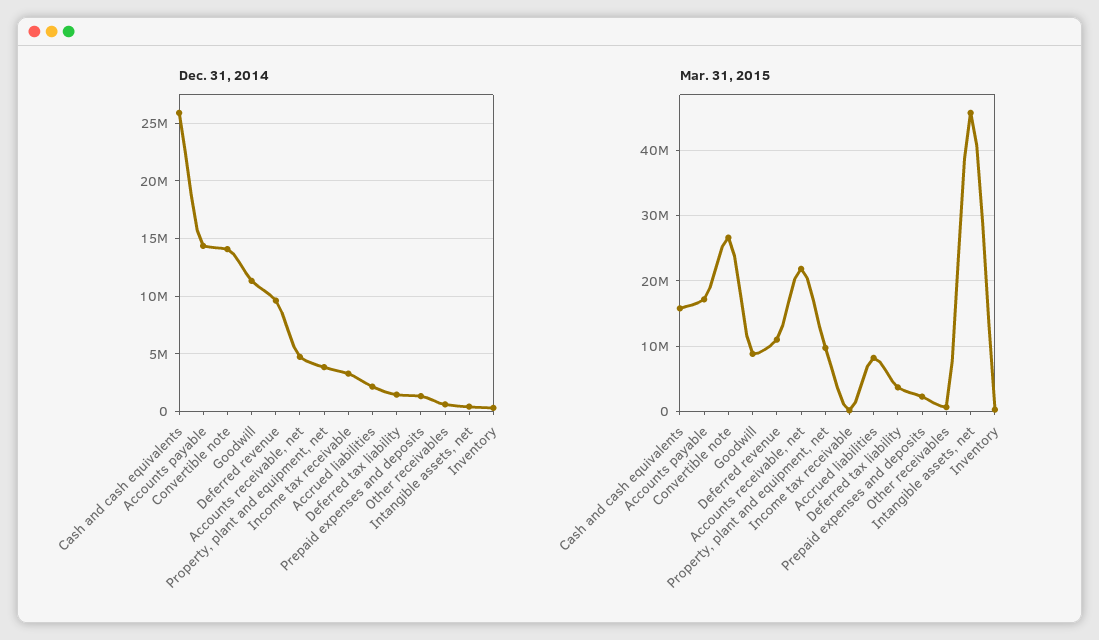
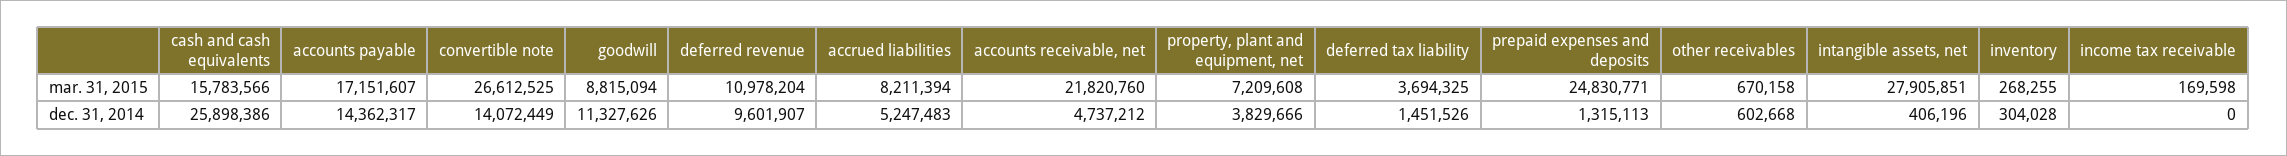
  {
    "Dec. 31, 2014": {
      "Cash and cash equivalents": 25898386,
      "Accounts payable": 14362317,
      "Convertible note": 14072449,
      "Goodwill": 11327626,
      "Deferred revenue": 9601907,
      "Accounts receivable, net": 4737212,
      "Property, plant and equipment, net": 3829666,
-     "Income tax receivable": 3000000,
+     "Income tax receivable": 0,
-     "Accrued liabilities": 2000000,
+     "Accrued liabilities": 5247483,
      "Deferred tax liability": 1451526,
      "Prepaid expenses and deposits": 1315113,
      "Other receivables": 602668,
      "Intangible assets, net": 406196,
      "Inventory": 304028
    },
    "Mar. 31, 2015": {
      "Cash and cash equivalents": 15783566,
      "Accounts payable": 17151607,
      "Convertible note": 26612525,
      "Goodwill": 8815094,
      "Deferred revenue": 10978204,
      "Accounts receivable, net": 21820760,
-     "Property, plant and equipment, net": 10000000,
+     "Property, plant and equipment, net": 7209608,
      "Income tax receivable": 169598,
      "Accrued liabilities": 8211394,
      "Deferred tax liability": 3694325,
-     "Prepaid expenses and deposits": 2000000,
+     "Prepaid expenses and deposits": 24830771,
      "Other receivables": 670158,
-     "Intangible assets, net": 46000000,
+     "Intangible assets, net": 27905851,
      "Inventory": 268255
    }
  }

